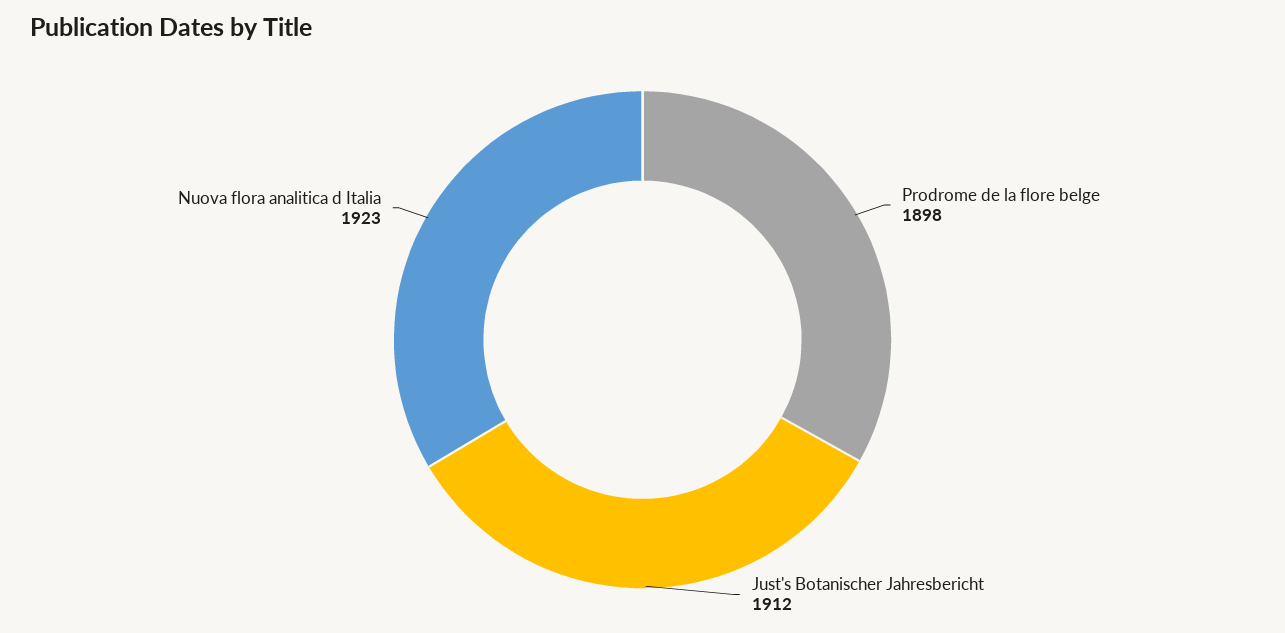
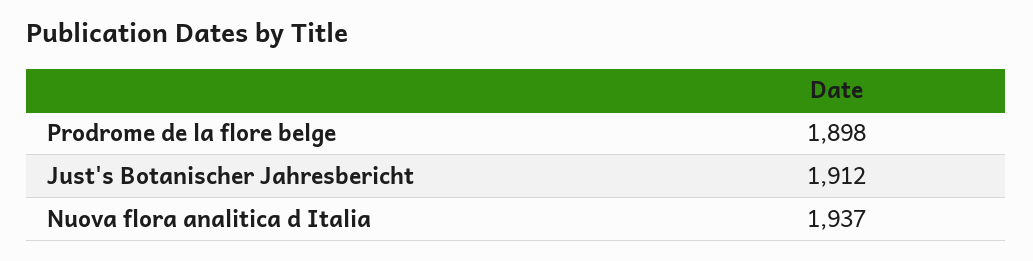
  {
    "Prodrome de la flore belge": 1898,
    "Just's Botanischer Jahresbericht": 1912,
-   "Nuova flora analitica d Italia": 1923
+   "Nuova flora analitica d Italia": 1937
  }

